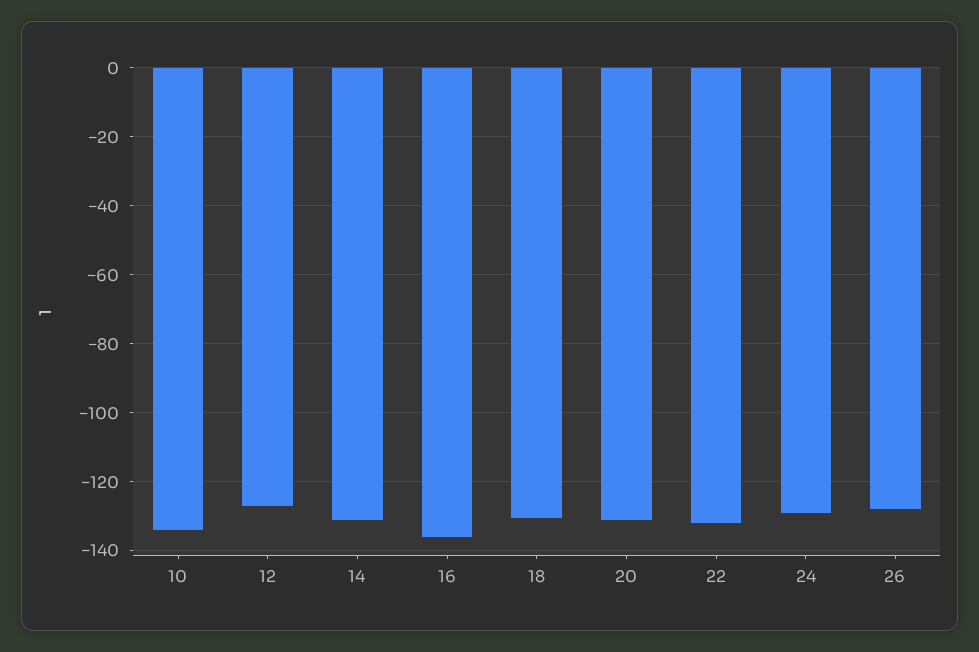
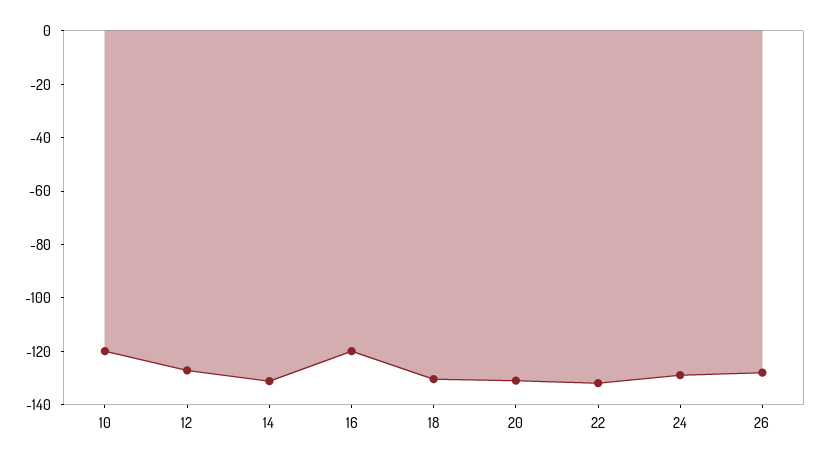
  {
-   "10": -134,
+   "10": -120,
    "12": -128,
    "14": -132,
-   "16": -136,
+   "16": -120,
    "18": -130,
    "20": -132,
    "22": -132,
    "24": -130,
    "26": -128
  }

